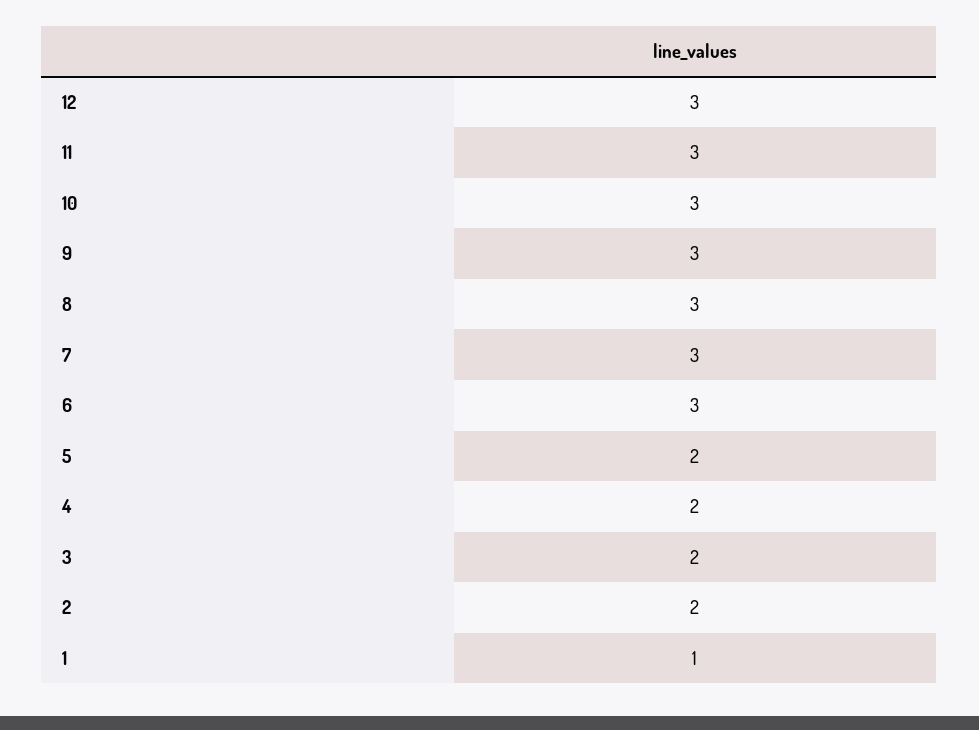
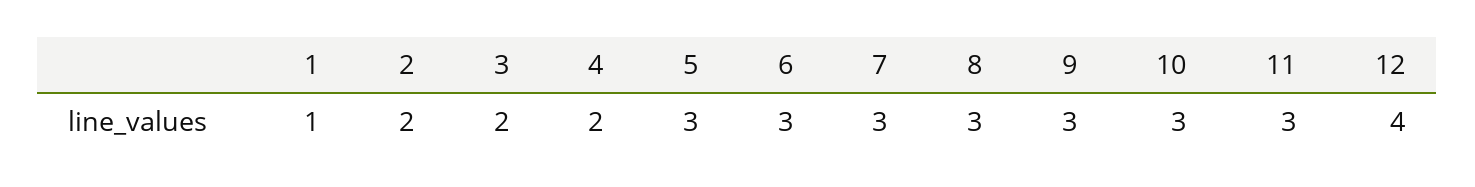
  {
-   "12": 3,
+   "12": 4,
    "11": 3,
    "10": 3,
    "9": 3,
    "8": 3,
    "7": 3,
    "6": 3,
-   "5": 2,
+   "5": 3,
    "4": 2,
    "3": 2,
    "2": 2,
    "1": 1
  }

